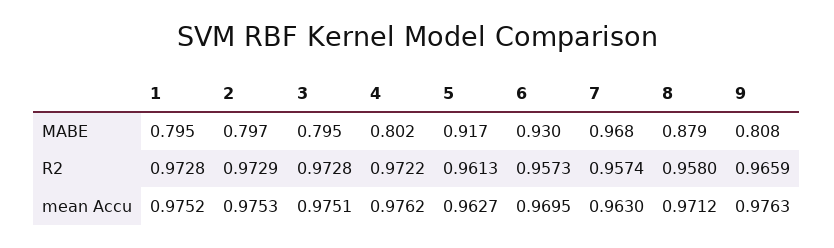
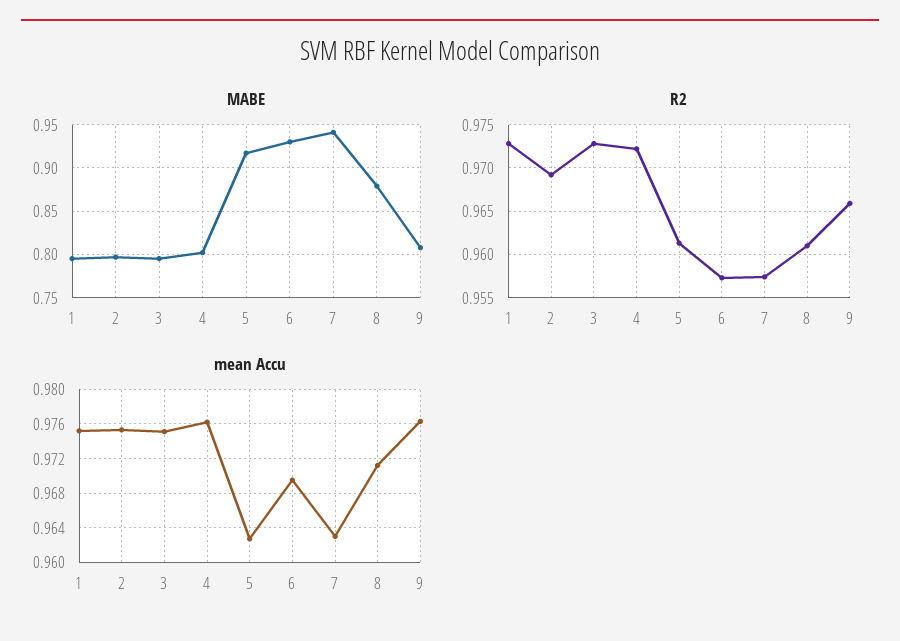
  {
    "MABE": {
      "1": 0.795,
      "2": 0.797,
      "3": 0.795,
      "4": 0.802,
      "5": 0.917,
      "6": 0.93,
-     "7": 0.968,
+     "7": 0.94,
      "8": 0.879,
      "9": 0.808
    },
    "R2": {
      "1": 0.9728,
-     "2": 0.9729,
+     "2": 0.969,
      "3": 0.9728,
      "4": 0.9722,
      "5": 0.9613,
      "6": 0.9573,
      "7": 0.9574,
-     "8": 0.958,
+     "8": 0.961,
      "9": 0.9659
    },
    "mean Accu": {
      "1": 0.9752,
      "2": 0.9753,
      "3": 0.9751,
      "4": 0.9762,
      "5": 0.9627,
      "6": 0.9695,
      "7": 0.963,
      "8": 0.9712,
      "9": 0.9763
    }
  }

